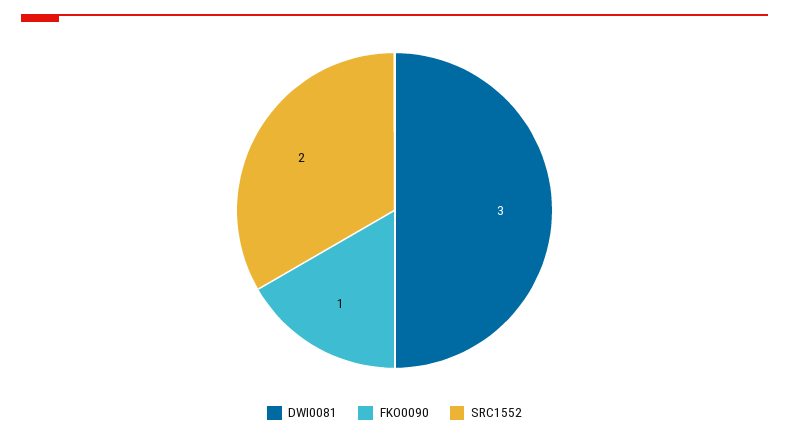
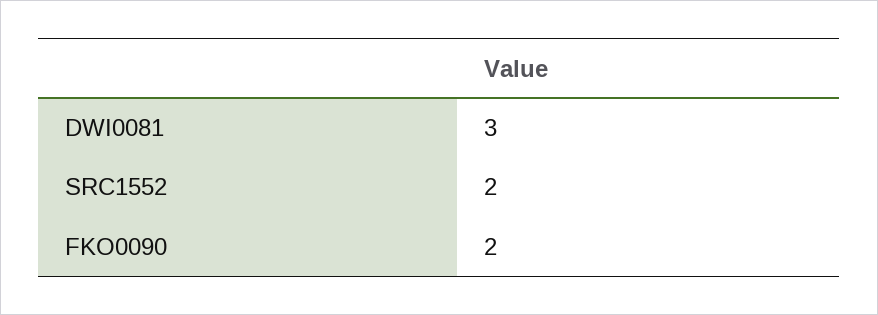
  {
    "DWI0081": 3,
-   "FKO0090": 1,
+   "FKO0090": 2,
    "SRC1552": 2
  }

